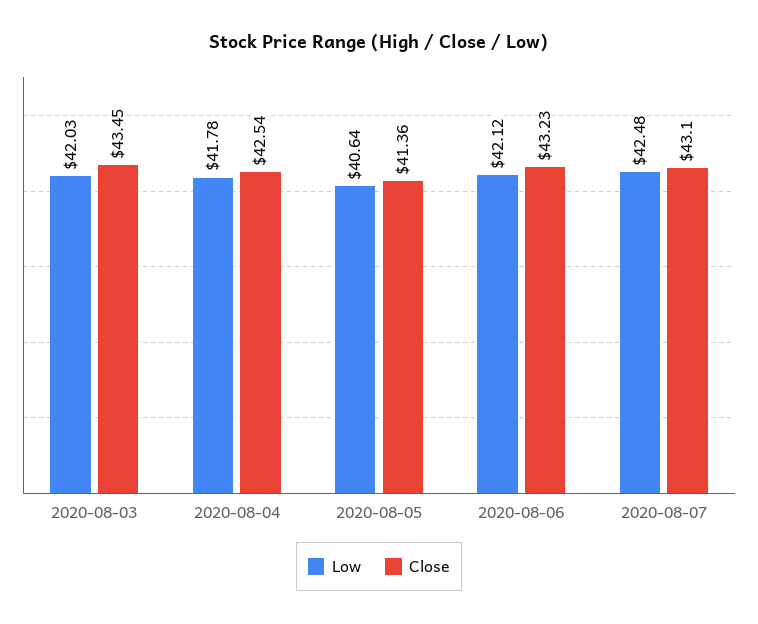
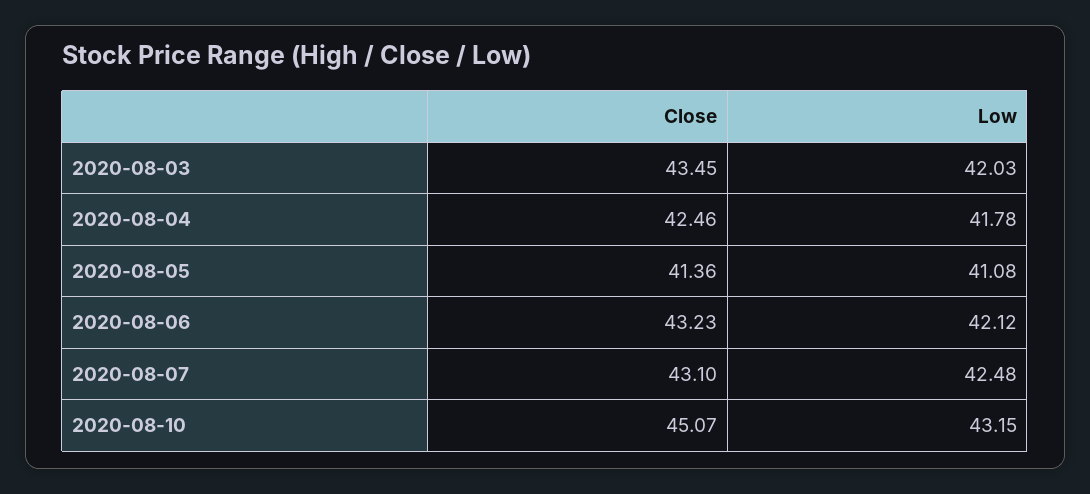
  {
    "Low": {
      "2020-08-03": 42.03,
      "2020-08-04": 41.78,
-     "2020-08-05": 40.64,
+     "2020-08-05": 41.08,
      "2020-08-06": 42.12,
-     "2020-08-07": 42.48
+     "2020-08-07": 42.48,
+     "2020-08-10": 43.15
    },
    "Close": {
      "2020-08-03": 43.45,
-     "2020-08-04": 42.54,
+     "2020-08-04": 42.46,
      "2020-08-05": 41.36,
      "2020-08-06": 43.23,
-     "2020-08-07": 43.1
+     "2020-08-07": 43.1,
+     "2020-08-10": 45.07
    }
  }

